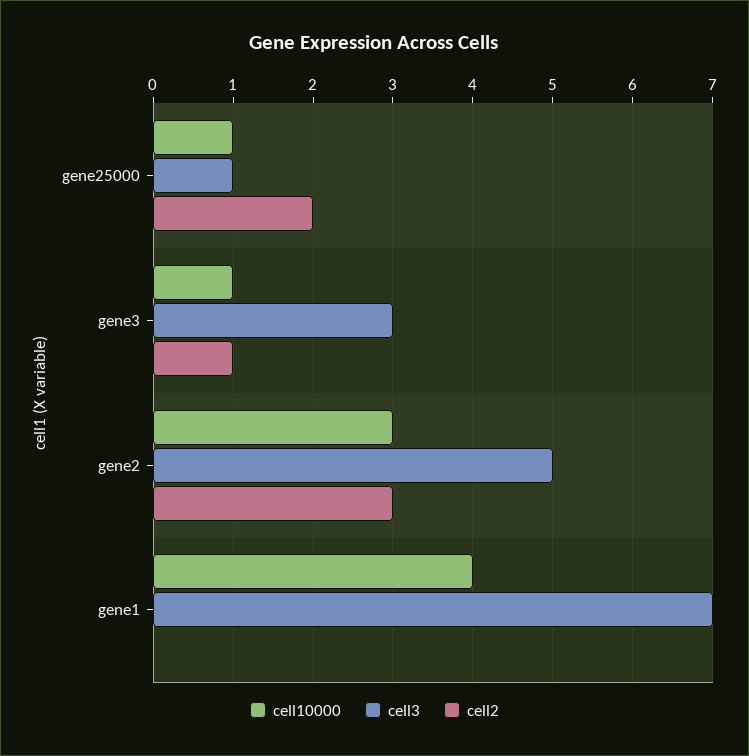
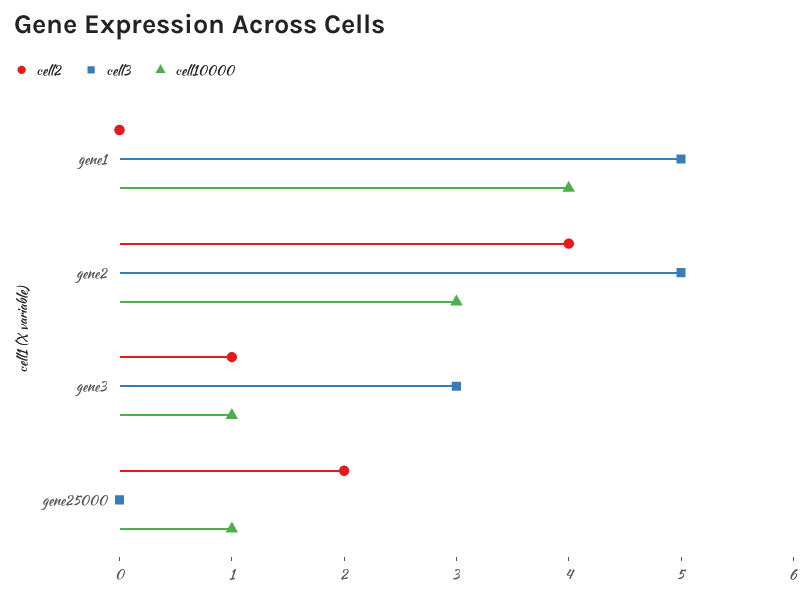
  {
    "cell10000": {
      "gene25000": 1,
      "gene3": 1,
      "gene2": 3,
      "gene1": 4
    },
    "cell3": {
-     "gene25000": 1,
+     "gene25000": 0,
      "gene3": 3,
      "gene2": 5,
-     "gene1": 7
+     "gene1": 5
    },
    "cell2": {
      "gene25000": 2,
      "gene3": 1,
-     "gene2": 3,
+     "gene2": 4,
      "gene1": 0
    }
  }

